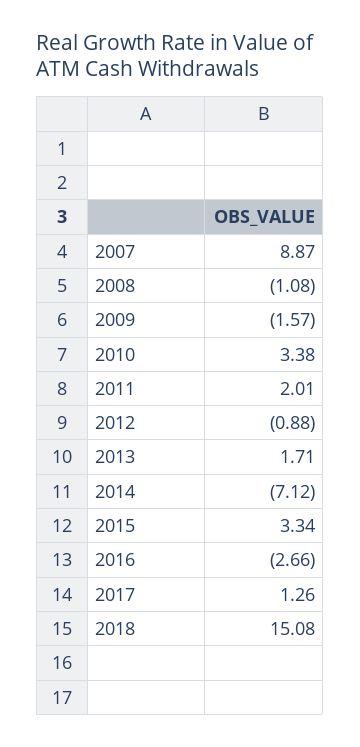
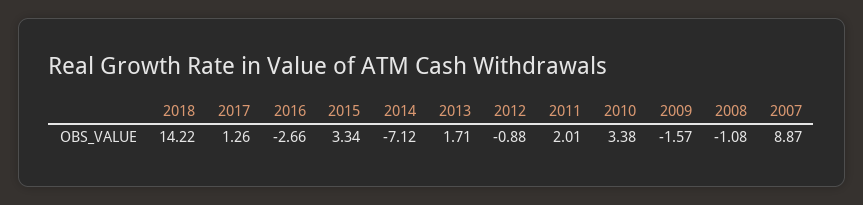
  {
    "2007": 8.87,
    "2008": -1.08,
    "2009": -1.57,
    "2010": 3.38,
    "2011": 2.01,
    "2012": -0.88,
    "2013": 1.71,
    "2014": -7.12,
    "2015": 3.34,
    "2016": -2.66,
    "2017": 1.26,
-   "2018": 15.08
+   "2018": 14.22
  }

